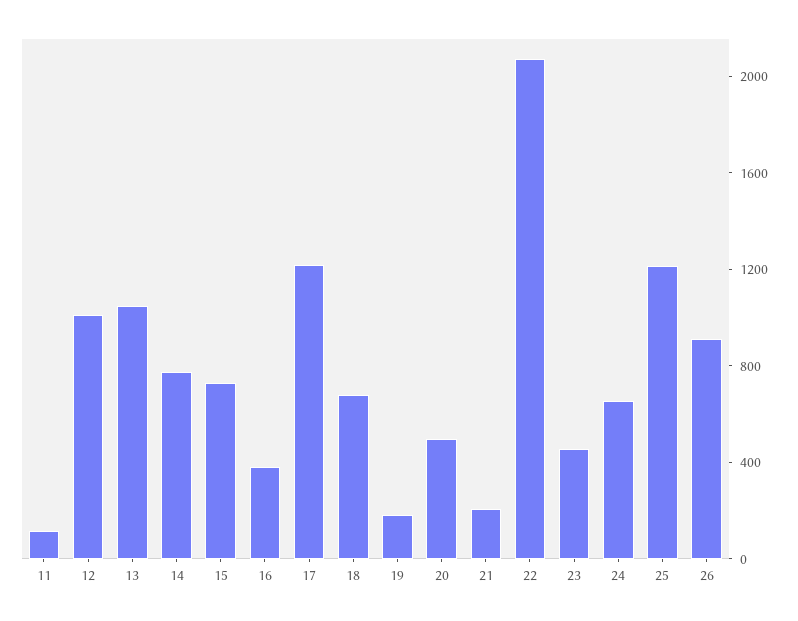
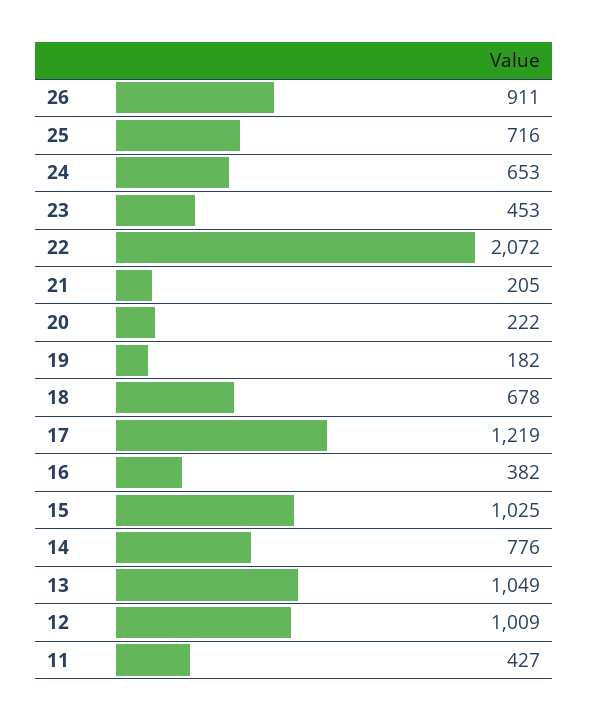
  {
-   "11": 100,
+   "11": 427,
    "12": 1009,
    "13": 1049,
    "14": 776,
-   "15": 700,
+   "15": 1025,
    "16": 382,
    "17": 1219,
    "18": 678,
    "19": 182,
-   "20": 500,
+   "20": 222,
    "21": 205,
    "22": 2072,
    "23": 453,
    "24": 653,
-   "25": 1200,
+   "25": 716,
    "26": 911
  }

